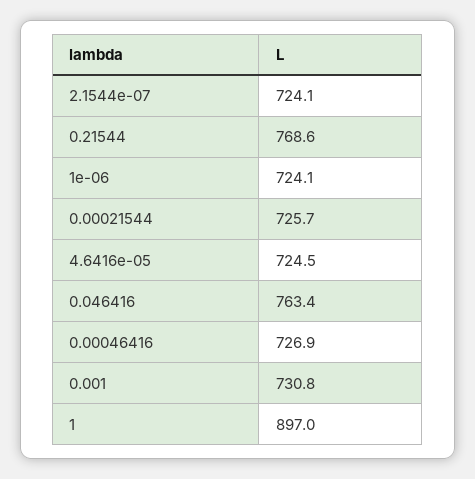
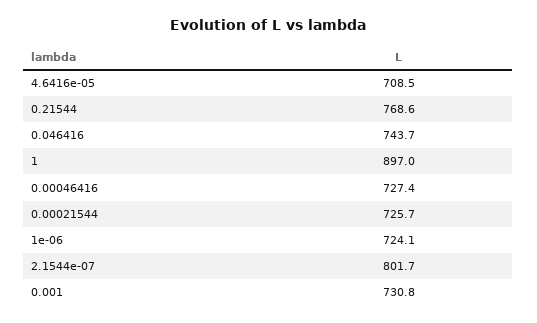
  {
-   "2.1544e-07": 724.1,
+   "2.1544e-07": 801.7,
    "0.21544": 768.6,
    "1e-06": 724.1,
    "0.00021544": 725.7,
-   "4.6416e-05": 724.5,
+   "4.6416e-05": 708.5,
-   "0.046416": 763.4,
+   "0.046416": 743.7,
-   "0.00046416": 726.9,
+   "0.00046416": 727.4,
    "0.001": 730.8,
    "1": 897
  }

